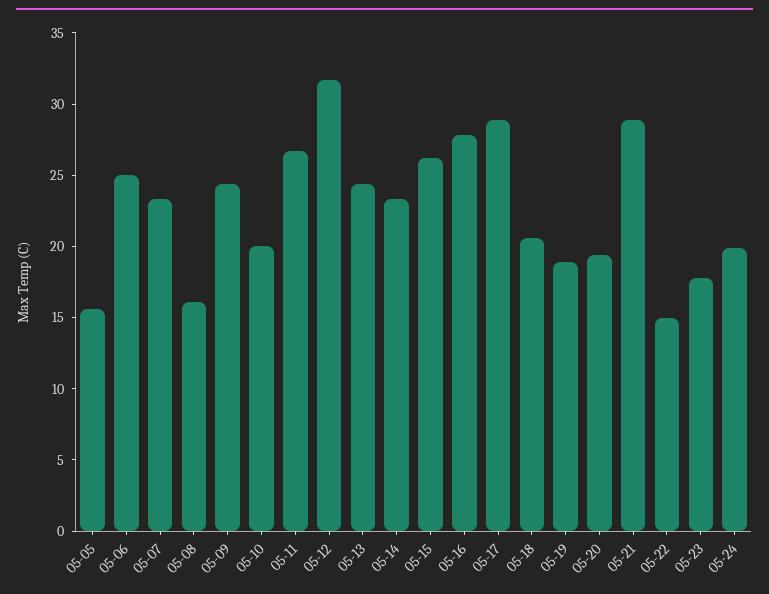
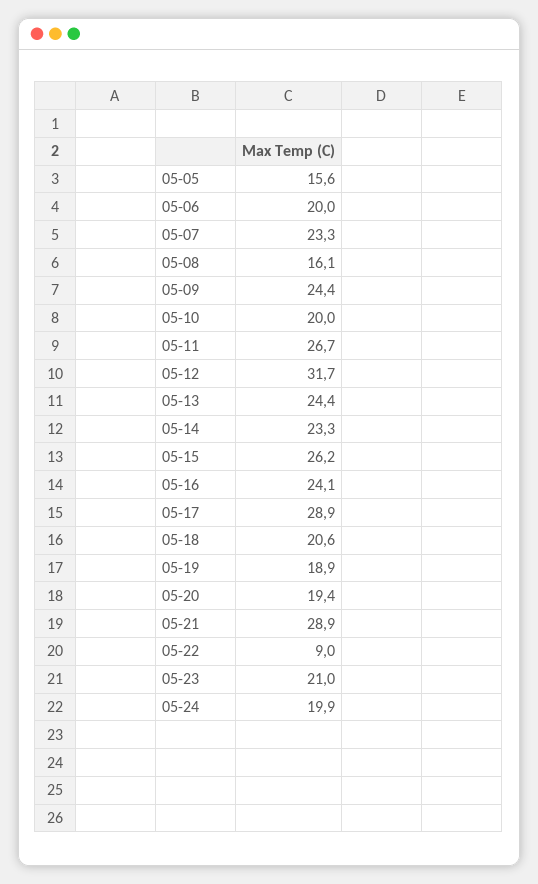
  {
    "05-05": 15.6,
-   "05-06": 25,
+   "05-06": 20,
    "05-07": 23.3,
    "05-08": 16.1,
    "05-09": 24.4,
    "05-10": 20,
    "05-11": 26.7,
    "05-12": 31.7,
    "05-13": 24.4,
    "05-14": 23.3,
    "05-15": 26.2,
-   "05-16": 28,
+   "05-16": 24.1,
    "05-17": 28.9,
    "05-18": 20.6,
    "05-19": 18.9,
    "05-20": 19.4,
    "05-21": 28.9,
-   "05-22": 15,
+   "05-22": 9,
-   "05-23": 18,
+   "05-23": 21,
    "05-24": 19.9
  }

